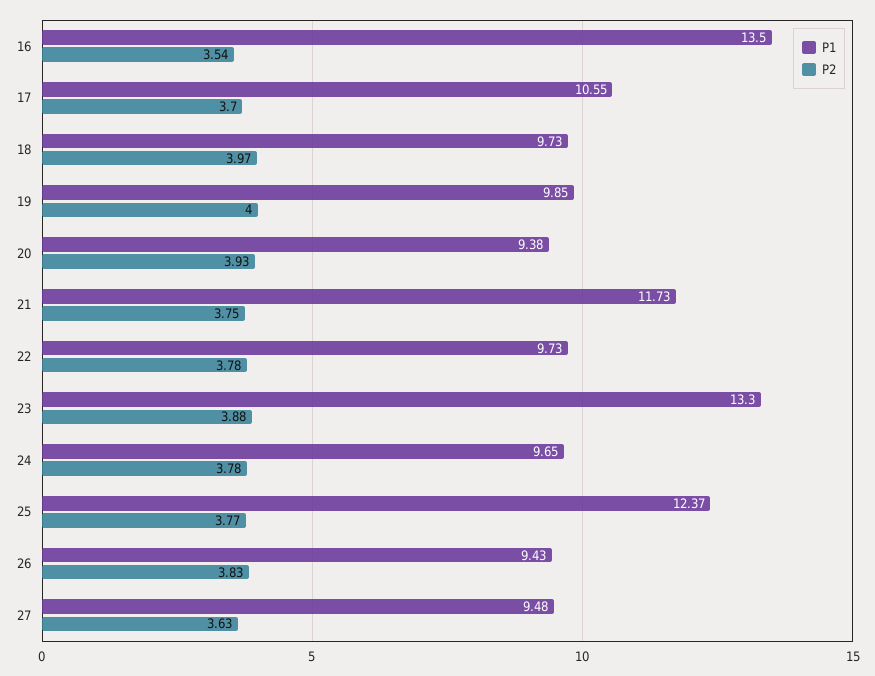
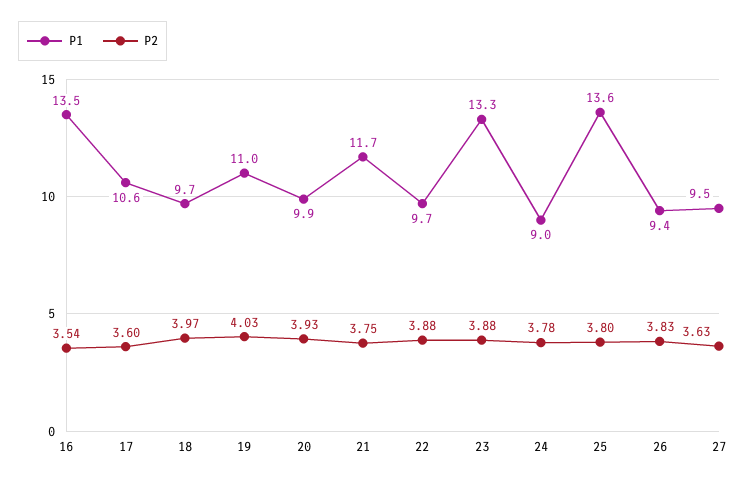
  {
    "P1": {
      "16": 13.5,
      "17": 10.55,
      "18": 9.73,
-     "19": 9.85,
+     "19": 11,
-     "20": 9.38,
+     "20": 9.9,
      "21": 11.73,
      "22": 9.73,
      "23": 13.3,
-     "24": 9.65,
+     "24": 9,
-     "25": 12.37,
+     "25": 13.6,
      "26": 9.43,
      "27": 9.48
    },
    "P2": {
      "16": 3.54,
-     "17": 3.7,
+     "17": 3.6,
      "18": 3.97,
-     "19": 4,
+     "19": 4.03,
      "20": 3.93,
      "21": 3.75,
-     "22": 3.78,
+     "22": 3.88,
      "23": 3.88,
      "24": 3.78,
-     "25": 3.77,
+     "25": 3.8,
      "26": 3.83,
      "27": 3.63
    }
  }

